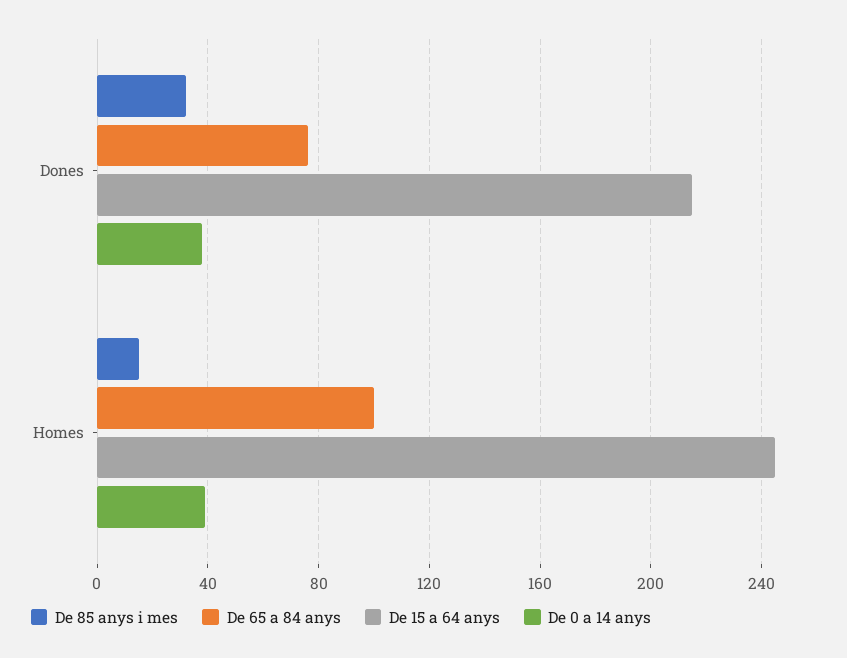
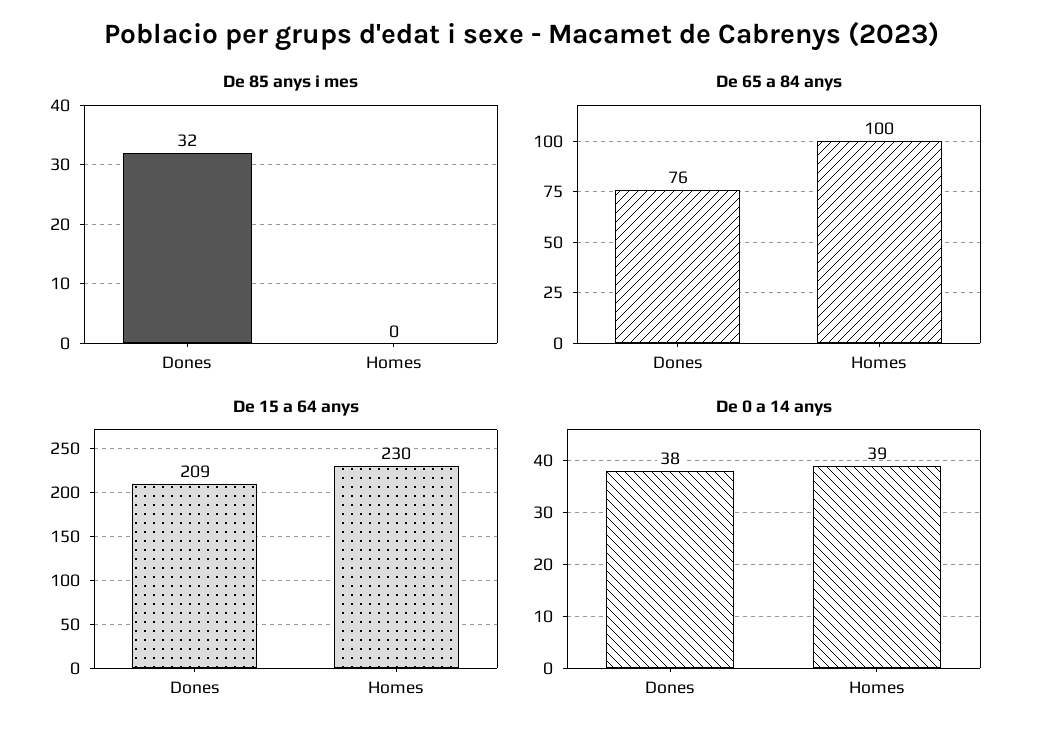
  {
    "De 85 anys i mes": {
      "Dones": 32,
-     "Homes": 15
+     "Homes": 0
    },
    "De 65 a 84 anys": {
      "Dones": 76,
      "Homes": 100
    },
    "De 15 a 64 anys": {
-     "Dones": 215,
+     "Dones": 209,
-     "Homes": 245
+     "Homes": 230
    },
    "De 0 a 14 anys": {
      "Dones": 38,
      "Homes": 39
    }
  }

